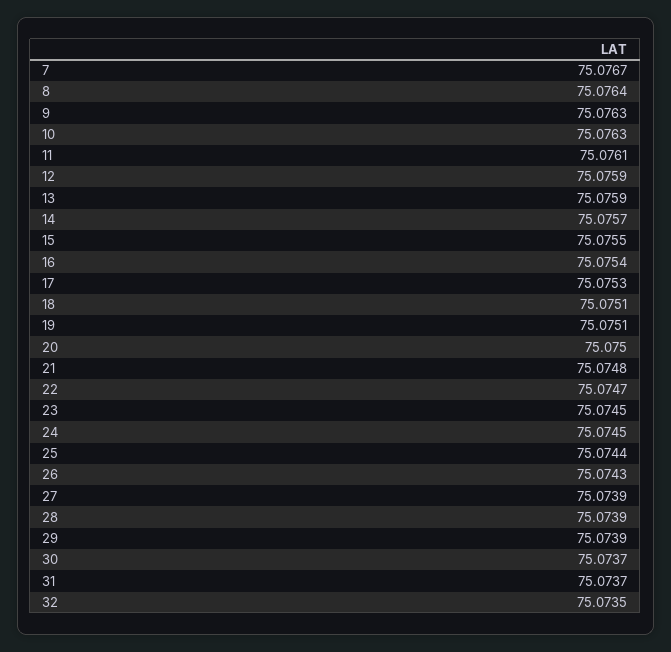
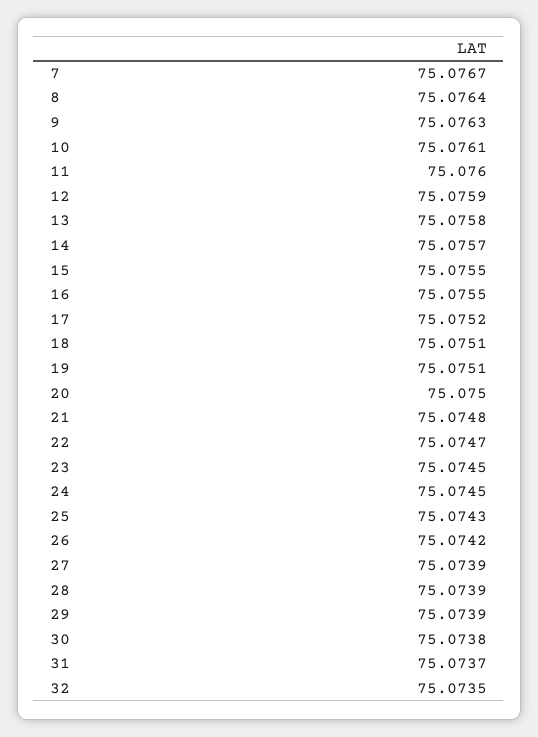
  {
    "7": 75.0767,
    "8": 75.0764,
    "9": 75.0763,
-   "10": 75.0763,
+   "10": 75.0761,
-   "11": 75.0761,
+   "11": 75.076,
    "12": 75.0759,
-   "13": 75.0759,
+   "13": 75.0758,
    "14": 75.0757,
    "15": 75.0755,
-   "16": 75.0754,
+   "16": 75.0755,
-   "17": 75.0753,
+   "17": 75.0752,
    "18": 75.0751,
    "19": 75.0751,
    "20": 75.075,
    "21": 75.0748,
    "22": 75.0747,
    "23": 75.0745,
    "24": 75.0745,
-   "25": 75.0744,
+   "25": 75.0743,
-   "26": 75.0743,
+   "26": 75.0742,
    "27": 75.0739,
    "28": 75.0739,
    "29": 75.0739,
-   "30": 75.0737,
+   "30": 75.0738,
    "31": 75.0737,
    "32": 75.0735
  }

